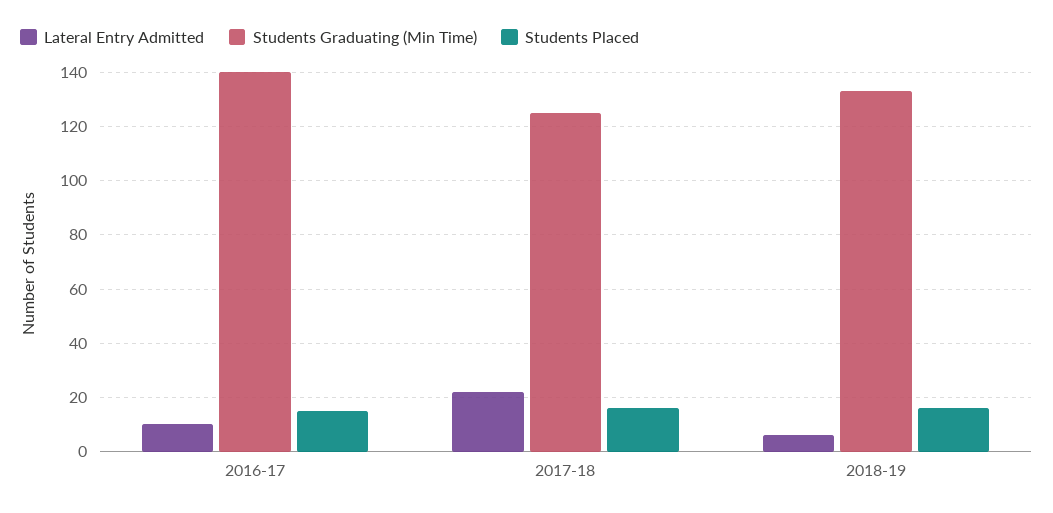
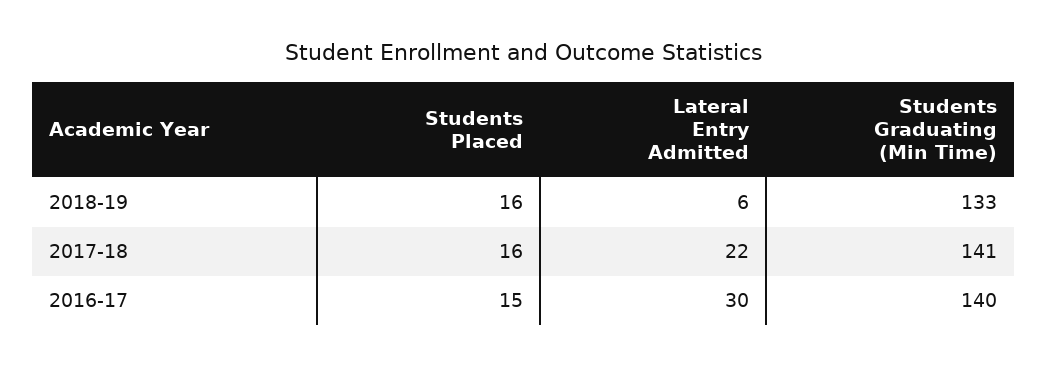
  {
    "Lateral Entry Admitted": {
-     "2016-17": 10,
+     "2016-17": 30,
      "2017-18": 22,
      "2018-19": 6
    },
    "Students Graduating (Min Time)": {
      "2016-17": 140,
-     "2017-18": 125,
+     "2017-18": 141,
      "2018-19": 133
    },
    "Students Placed": {
      "2016-17": 15,
      "2017-18": 16,
      "2018-19": 16
    }
  }

